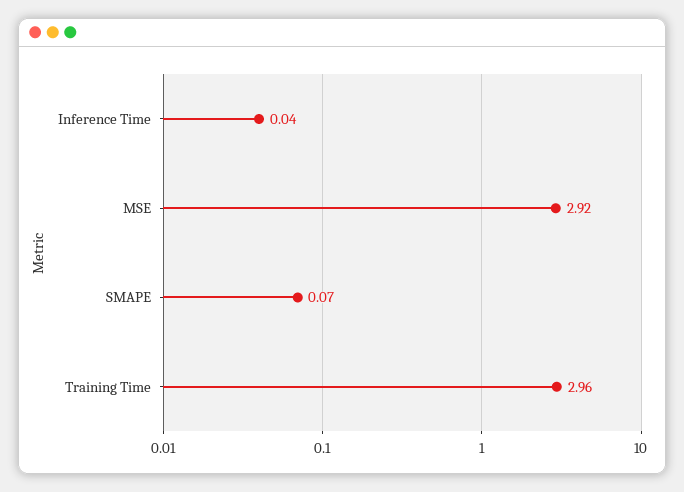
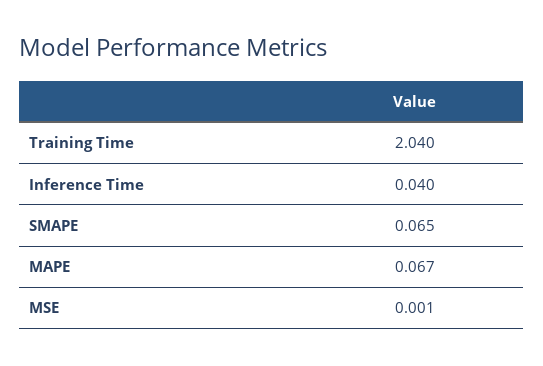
  {
    "Inference Time": 0.04,
-   "MSE": 2.92,
+   "MSE": 0.001,
    "SMAPE": 0.065,
-   "Training Time": 2.96
+   "Training Time": 2.04,
+   "MAPE": 0.067
  }

